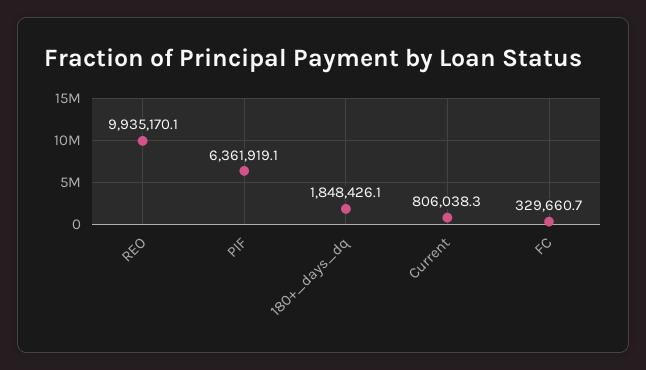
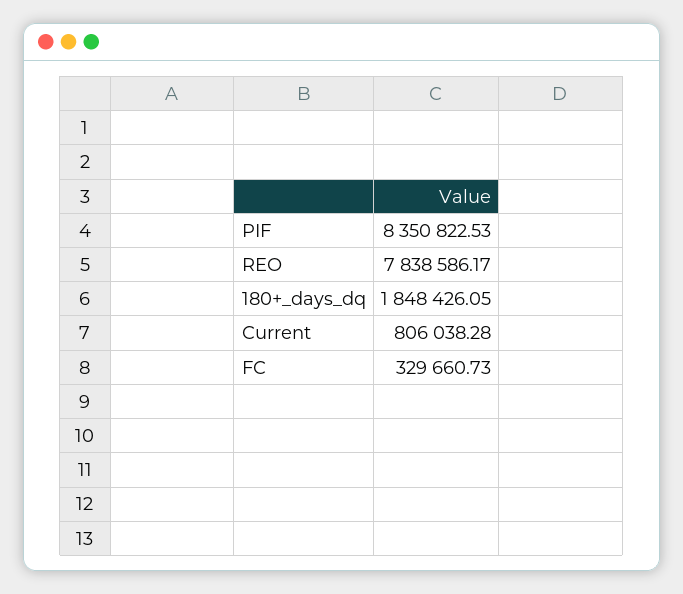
  {
-   "REO": 9935170.1,
+   "REO": 7838586.17,
-   "PIF": 6361919.1,
+   "PIF": 8350822.53,
    "180+_days_dq": 1848426.05,
    "Current": 806038.28,
    "FC": 329660.73
  }

